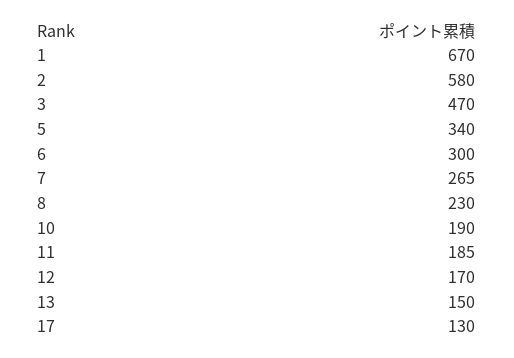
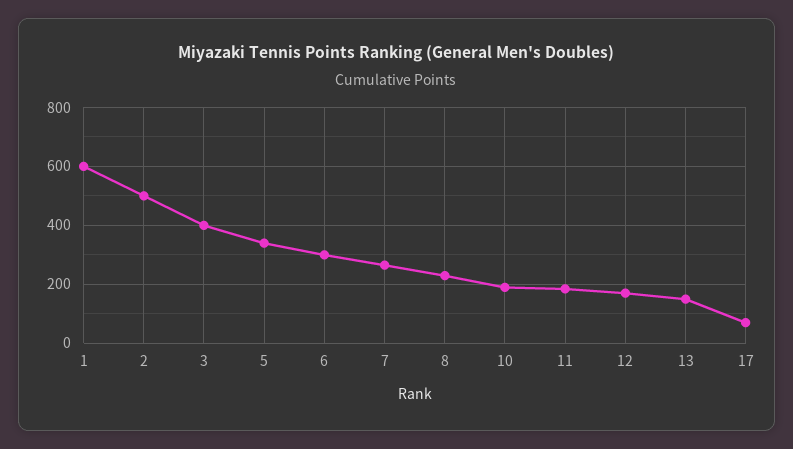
  {
-   "1": 670,
+   "1": 600,
-   "2": 580,
+   "2": 500,
-   "3": 470,
+   "3": 400,
    "5": 340,
    "6": 300,
    "7": 265,
    "8": 230,
    "10": 190,
    "11": 185,
    "12": 170,
    "13": 150,
-   "17": 130
+   "17": 75
  }

